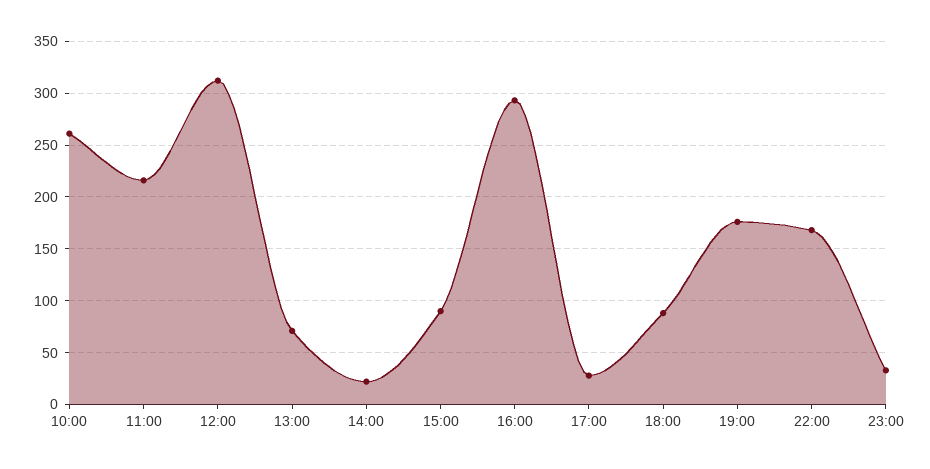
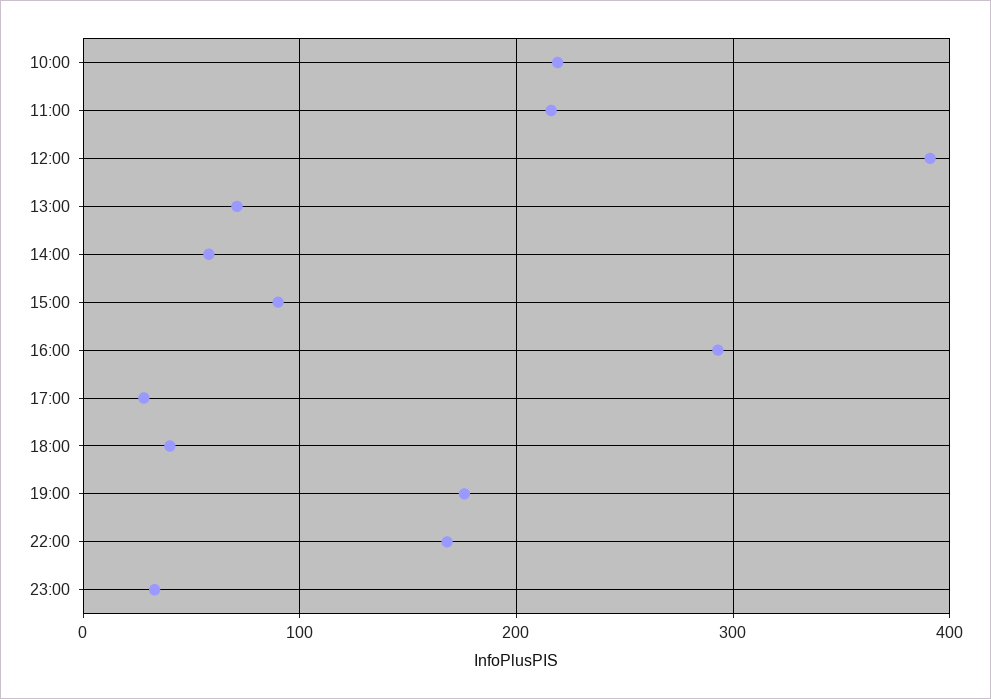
  {
-   "10:00": 260,
+   "10:00": 220,
    "11:00": 220,
-   "12:00": 310,
+   "12:00": 390,
    "13:00": 70,
-   "14:00": 20,
+   "14:00": 60,
    "15:00": 90,
    "16:00": 290,
    "17:00": 30,
-   "18:00": 90,
+   "18:00": 40,
    "19:00": 180,
    "22:00": 170,
    "23:00": 30
  }

